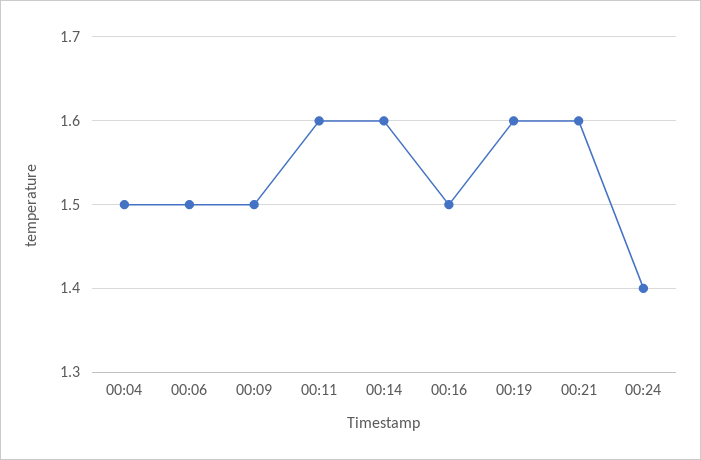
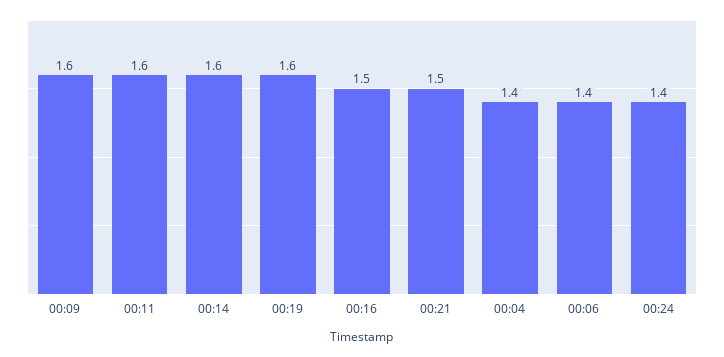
  {
-   "00:04": 1.5,
+   "00:04": 1.4,
-   "00:06": 1.5,
+   "00:06": 1.4,
-   "00:09": 1.5,
+   "00:09": 1.6,
    "00:11": 1.6,
    "00:14": 1.6,
    "00:16": 1.5,
    "00:19": 1.6,
-   "00:21": 1.6,
+   "00:21": 1.5,
    "00:24": 1.4
  }

